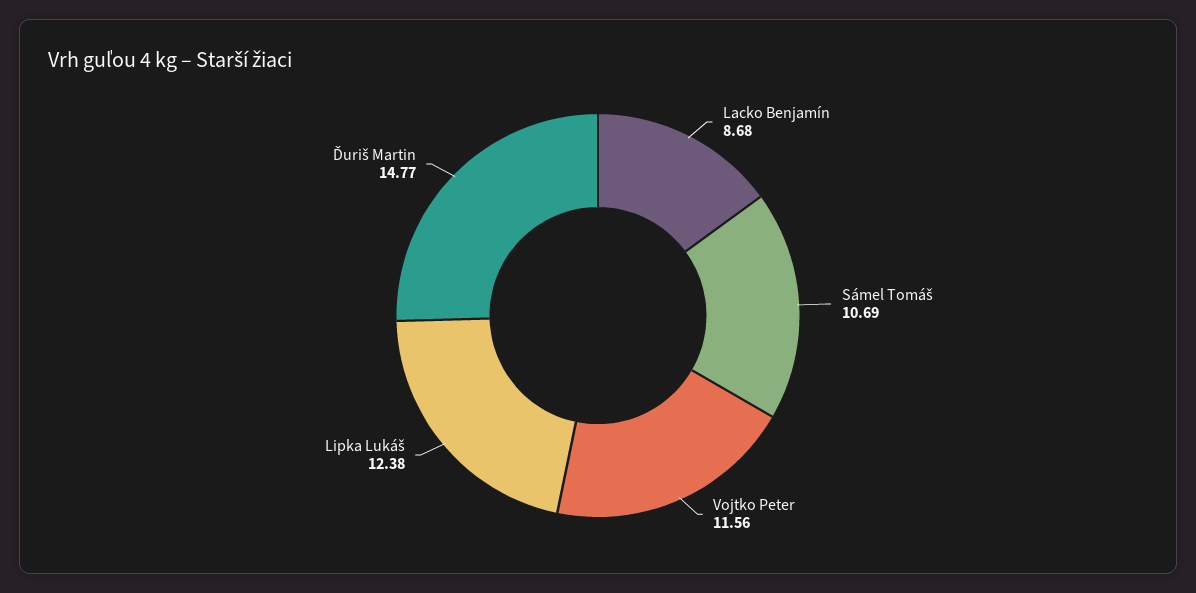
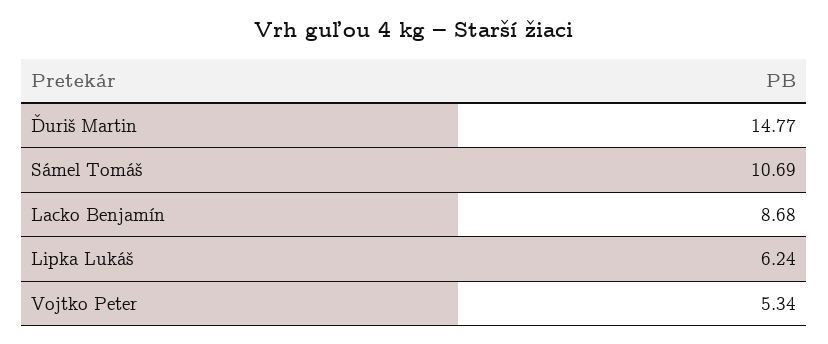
  {
    "Lacko Benjamín": 8.68,
    "Sámel Tomáš": 10.69,
-   "Vojtko Peter": 11.56,
+   "Vojtko Peter": 5.34,
-   "Lipka Lukáš": 12.38,
+   "Lipka Lukáš": 6.24,
    "Ďuriš Martin": 14.77
  }

